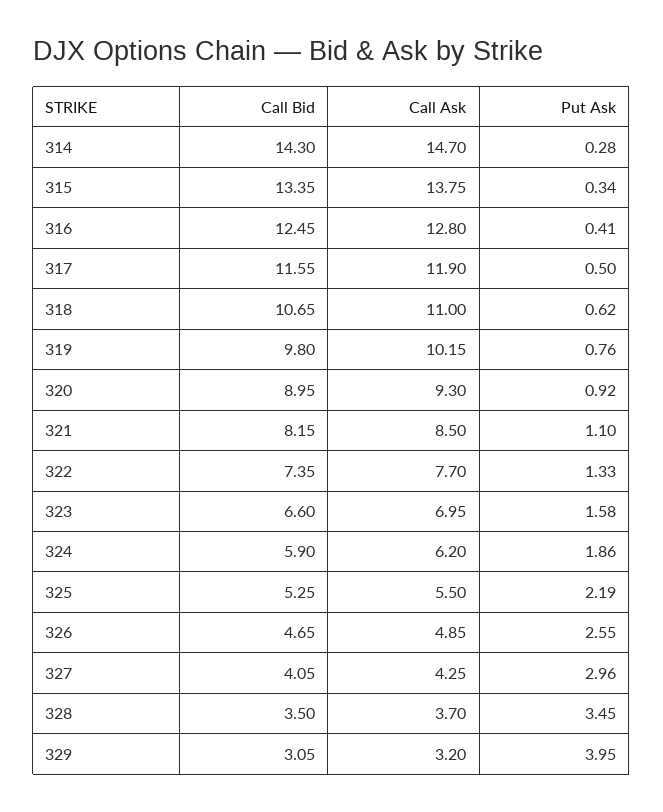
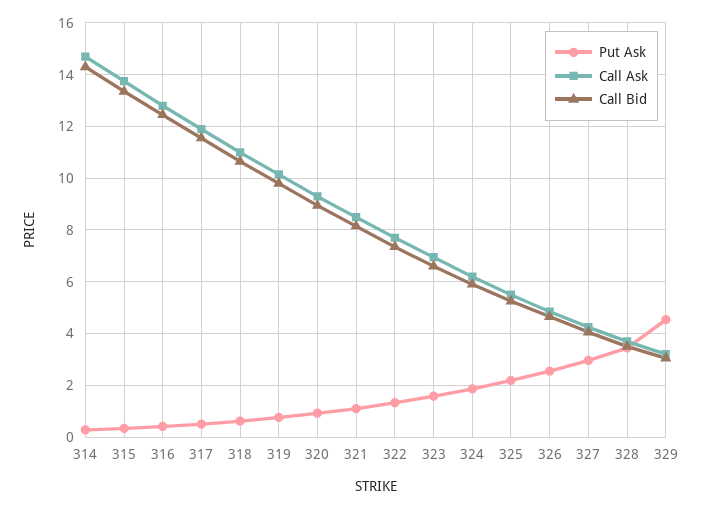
  {
    "Call Bid": {
      "314": 14.3,
      "315": 13.35,
      "316": 12.45,
      "317": 11.55,
      "318": 10.65,
      "319": 9.8,
      "320": 8.95,
      "321": 8.15,
      "322": 7.35,
      "323": 6.6,
      "324": 5.9,
      "325": 5.25,
      "326": 4.65,
      "327": 4.05,
      "328": 3.5,
      "329": 3.05
    },
    "Call Ask": {
      "314": 14.7,
      "315": 13.75,
      "316": 12.8,
      "317": 11.9,
      "318": 11,
      "319": 10.15,
      "320": 9.3,
      "321": 8.5,
      "322": 7.7,
      "323": 6.95,
      "324": 6.2,
      "325": 5.5,
      "326": 4.85,
      "327": 4.25,
      "328": 3.7,
      "329": 3.2
    },
    "Put Ask": {
      "314": 0.28,
      "315": 0.34,
      "316": 0.41,
      "317": 0.5,
      "318": 0.62,
      "319": 0.76,
      "320": 0.92,
      "321": 1.1,
      "322": 1.33,
      "323": 1.58,
      "324": 1.86,
      "325": 2.19,
      "326": 2.55,
      "327": 2.96,
      "328": 3.45,
-     "329": 3.95
+     "329": 4.5
    }
  }

